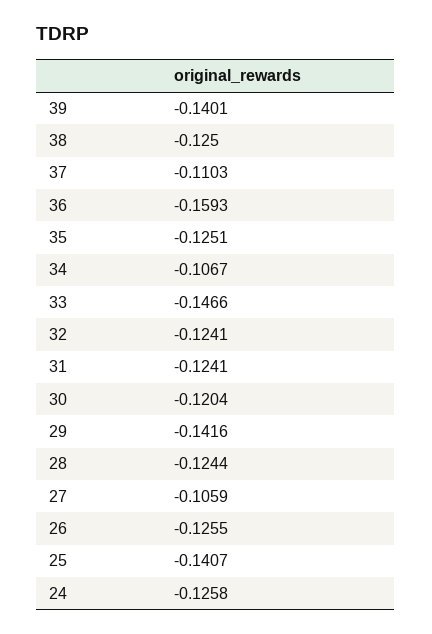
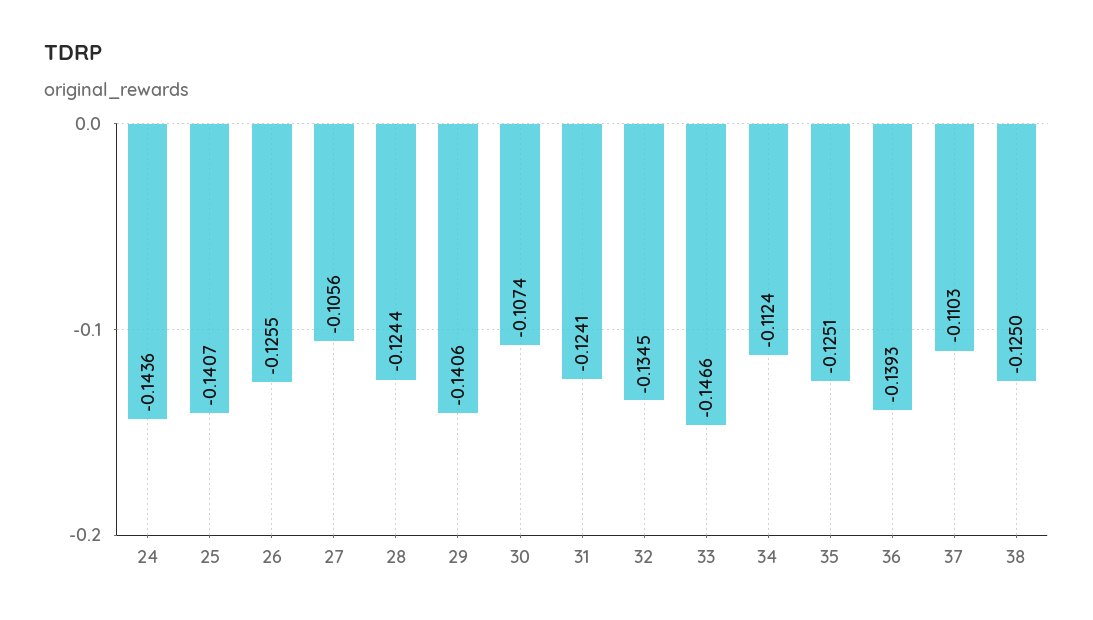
  {
-   "39": -0.1401,
    "38": -0.125,
    "37": -0.1103,
-   "36": -0.1593,
+   "36": -0.1393,
    "35": -0.1251,
-   "34": -0.1067,
+   "34": -0.1124,
    "33": -0.1466,
-   "32": -0.1241,
+   "32": -0.1345,
    "31": -0.1241,
-   "30": -0.1204,
+   "30": -0.1074,
-   "29": -0.1416,
+   "29": -0.1406,
    "28": -0.1244,
-   "27": -0.1059,
+   "27": -0.1056,
    "26": -0.1255,
    "25": -0.1407,
-   "24": -0.1258
+   "24": -0.1436
  }

